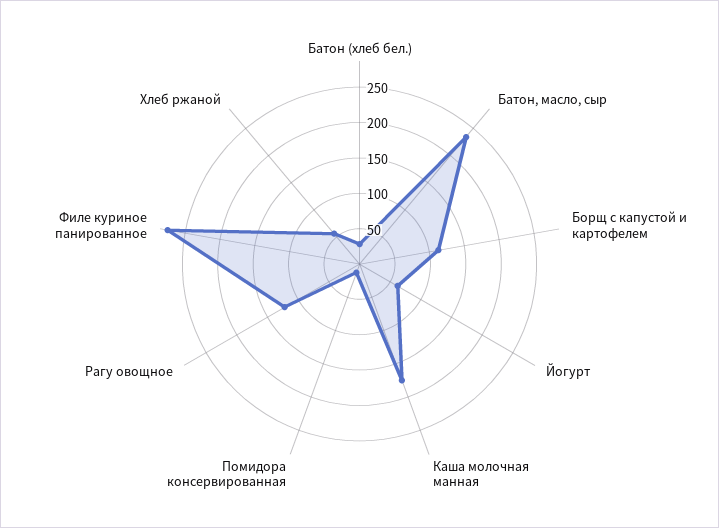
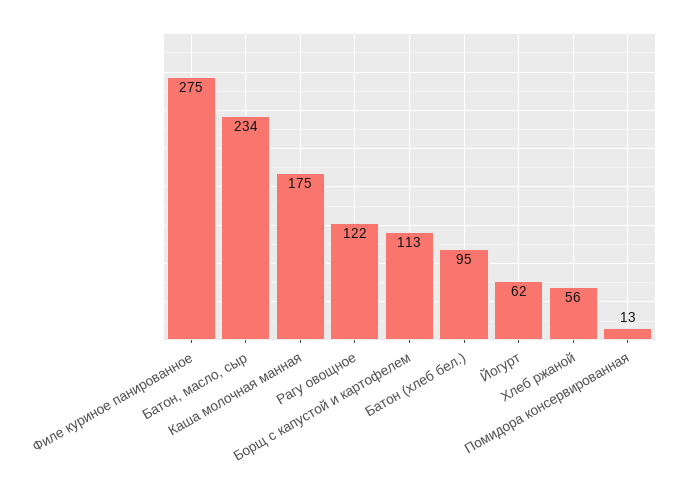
  {
-   "Батон (хлеб бел.)": 25,
+   "Батон (хлеб бел.)": 95,
    "Батон, масло, сыр": 234,
    "Борщ с капустой и картофелем": 113,
    "Йогурт": 62,
    "Каша молочная манная": 175,
    "Помидора консервированная": 13,
    "Рагу овощное": 122,
    "Филе куриное панированное": 275,
    "Хлеб ржаной": 56
  }

